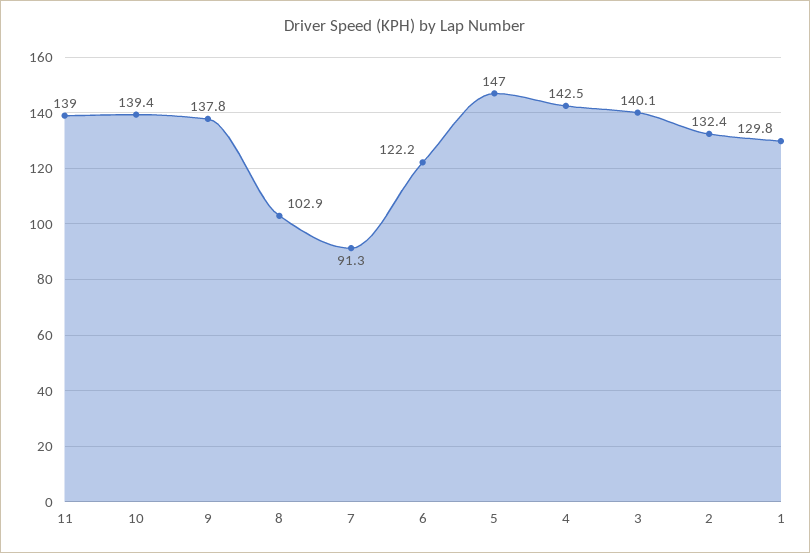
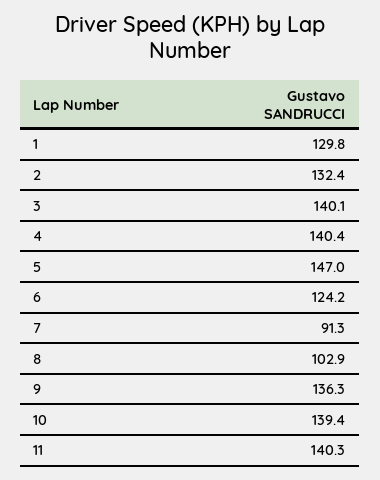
  {
-   "11": 139,
+   "11": 140.3,
    "10": 139.4,
-   "9": 137.8,
+   "9": 136.3,
    "8": 102.9,
    "7": 91.3,
-   "6": 122.2,
+   "6": 124.2,
    "5": 147,
-   "4": 142.5,
+   "4": 140.4,
    "3": 140.1,
    "2": 132.4,
    "1": 129.8
  }

